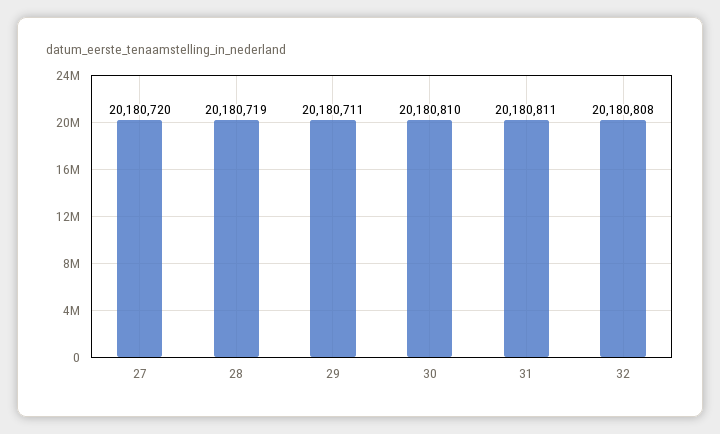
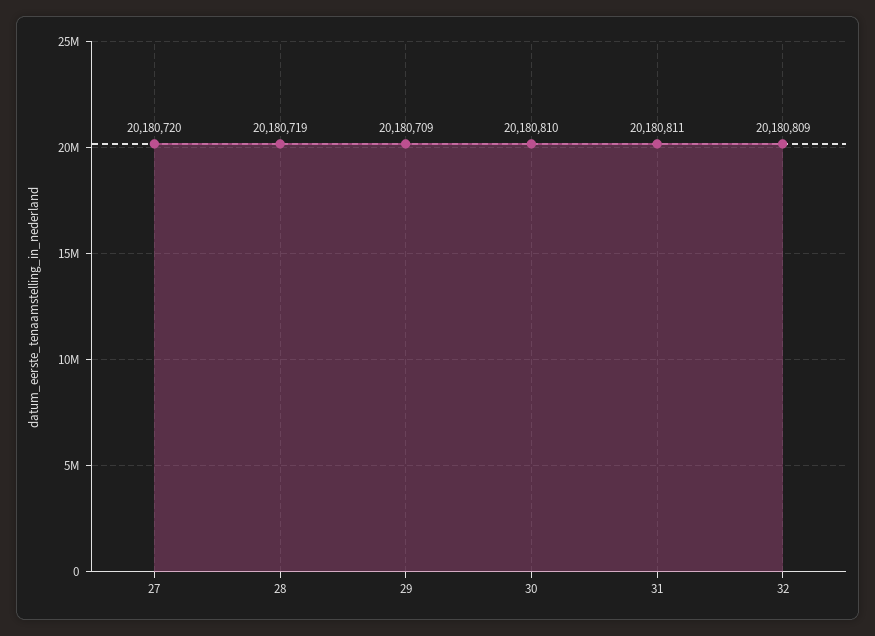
  {
    "27": 20180720,
    "28": 20180719,
-   "29": 20180711,
+   "29": 20180709,
    "30": 20180810,
    "31": 20180811,
-   "32": 20180808
+   "32": 20180809
  }

